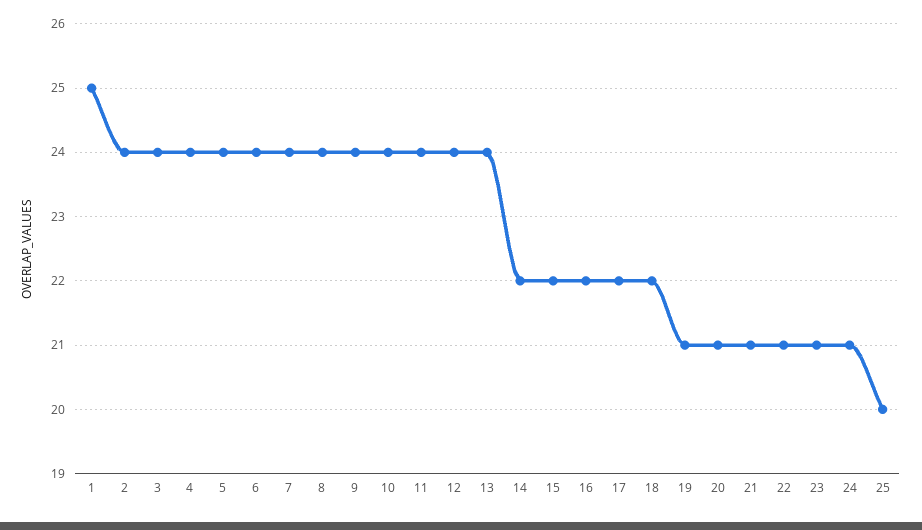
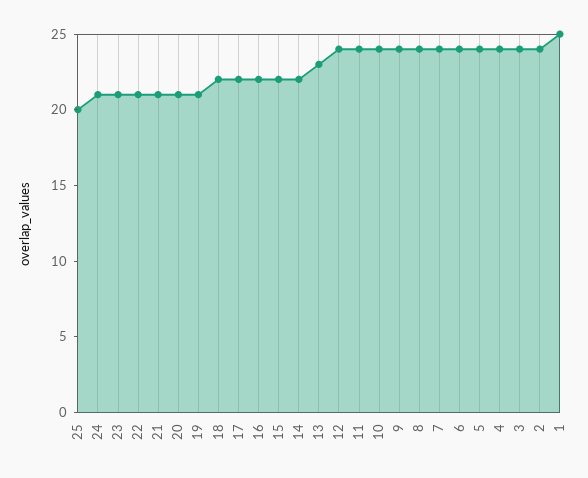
  {
    "1": 25,
    "2": 24,
    "3": 24,
    "4": 24,
    "5": 24,
    "6": 24,
    "7": 24,
    "8": 24,
    "9": 24,
    "10": 24,
    "11": 24,
    "12": 24,
-   "13": 24,
+   "13": 23,
    "14": 22,
    "15": 22,
    "16": 22,
    "17": 22,
    "18": 22,
    "19": 21,
    "20": 21,
    "21": 21,
    "22": 21,
    "23": 21,
    "24": 21,
    "25": 20
  }

